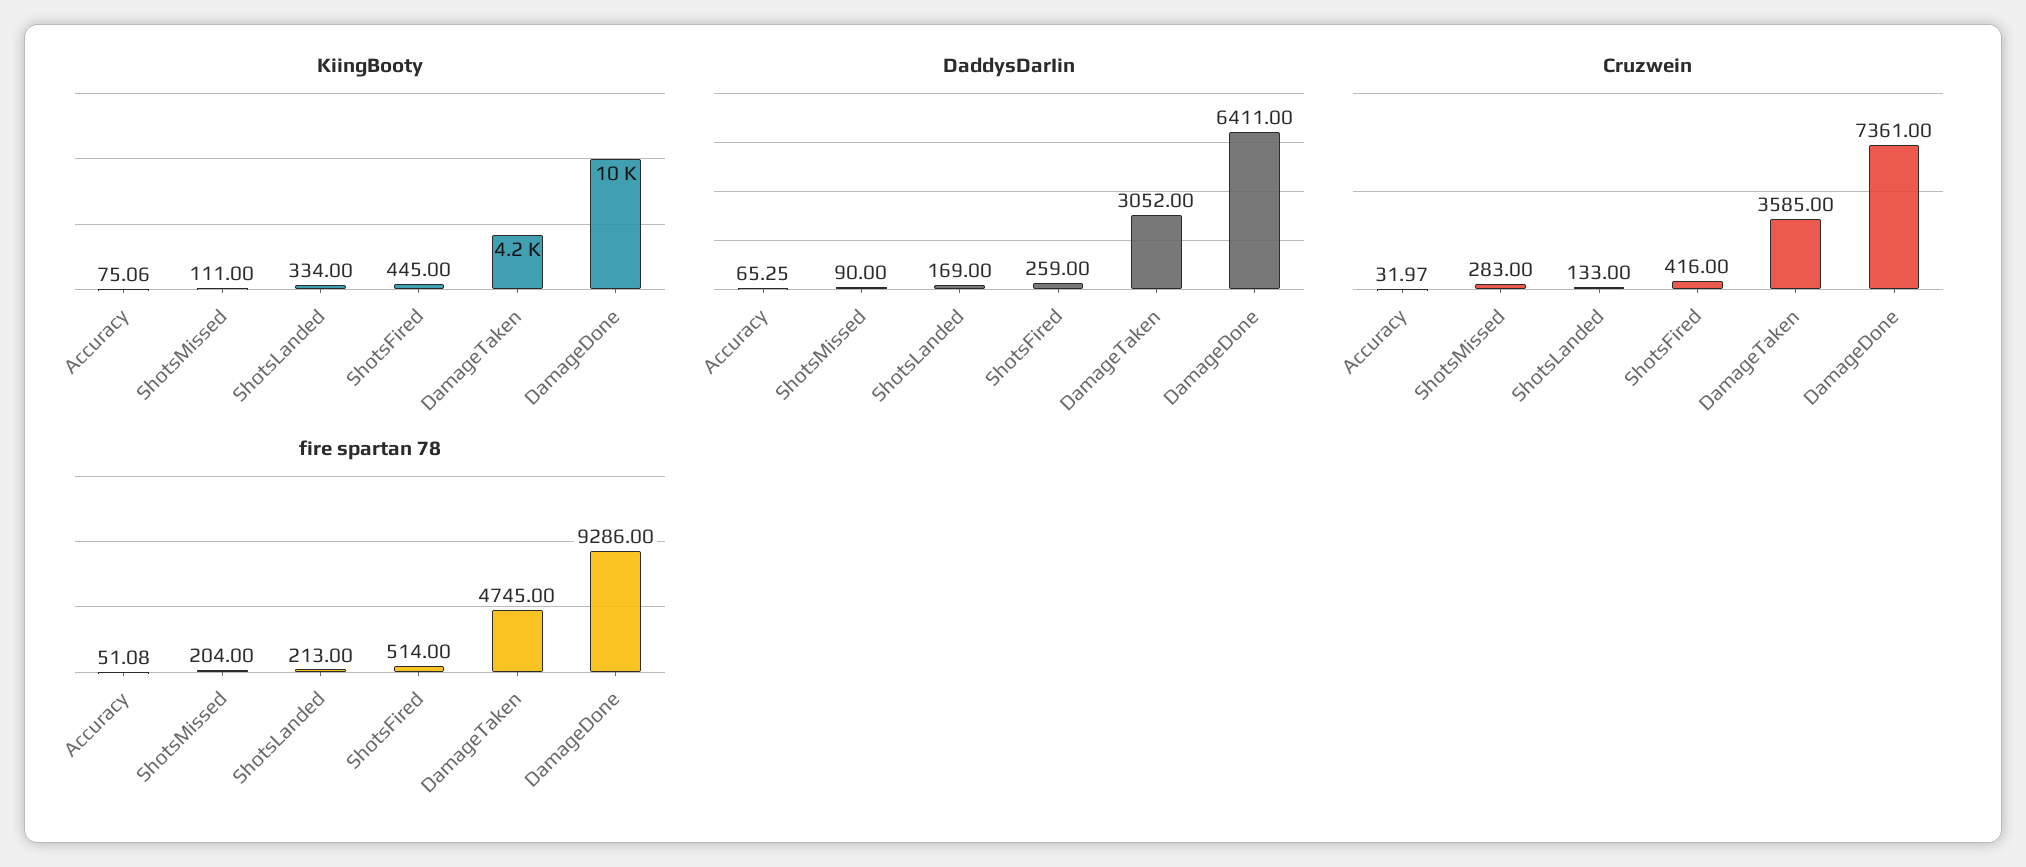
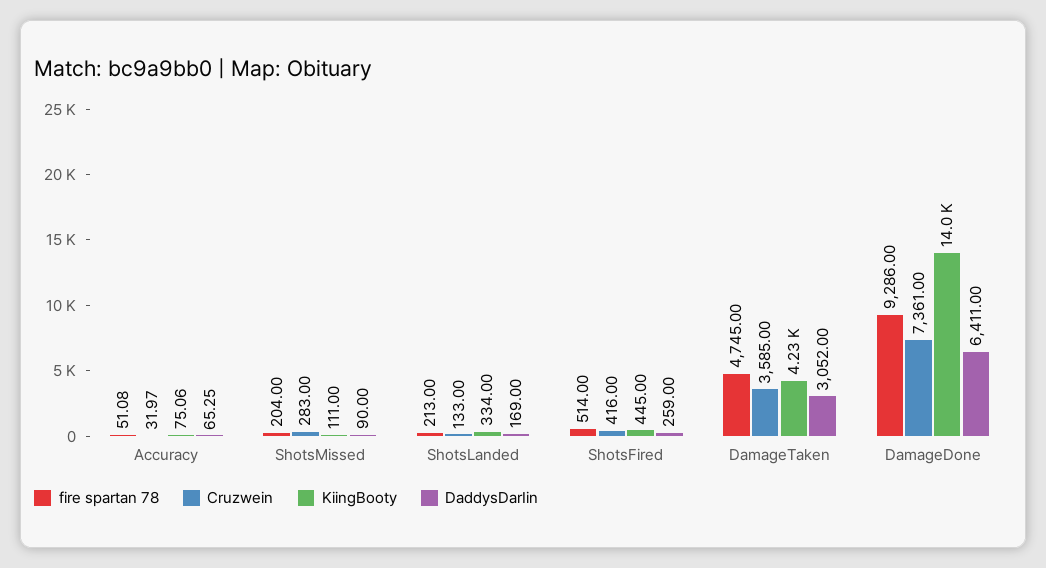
  {
    "KiingBooty": {
      "Accuracy": 75.06,
      "ShotsMissed": 111,
      "ShotsLanded": 334,
      "ShotsFired": 445,
      "DamageTaken": 4230,
-     "DamageDone": 10000
+     "DamageDone": 14000
    },
    "DaddysDarIin": {
      "Accuracy": 65.25,
      "ShotsMissed": 90,
      "ShotsLanded": 169,
      "ShotsFired": 259,
      "DamageTaken": 3052,
      "DamageDone": 6411
    },
    "Cruzwein": {
      "Accuracy": 31.97,
      "ShotsMissed": 283,
      "ShotsLanded": 133,
      "ShotsFired": 416,
      "DamageTaken": 3585,
      "DamageDone": 7361
    },
    "fire spartan 78": {
      "Accuracy": 51.08,
      "ShotsMissed": 204,
      "ShotsLanded": 213,
      "ShotsFired": 514,
      "DamageTaken": 4745,
      "DamageDone": 9286
    }
  }

